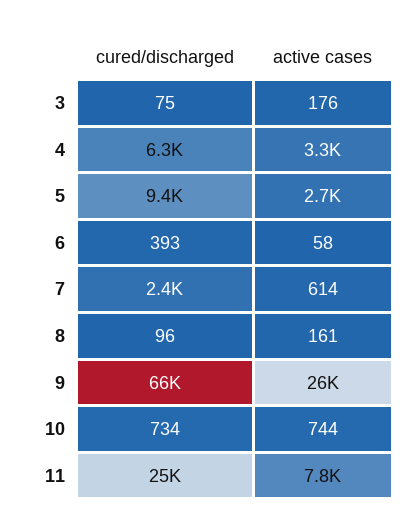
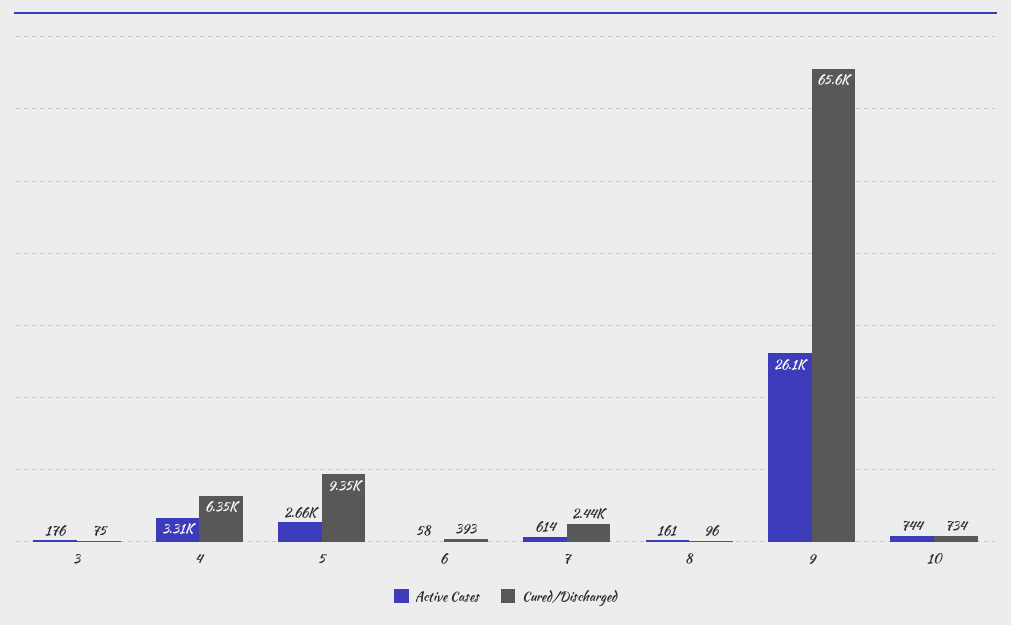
  {
    "cured/discharged": {
      "3": 75,
      "4": 6350,
      "5": 9350,
      "6": 393,
      "7": 2440,
      "8": 96,
      "9": 65600,
-     "10": 734,
+     "10": 734
-     "11": 25000
    },
    "active cases": {
      "3": 176,
      "4": 3310,
      "5": 2660,
      "6": 58,
      "7": 614,
      "8": 161,
      "9": 26100,
-     "10": 744,
+     "10": 744
-     "11": 7800
    }
  }

